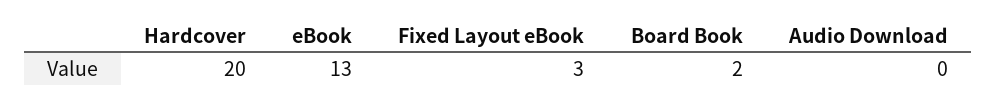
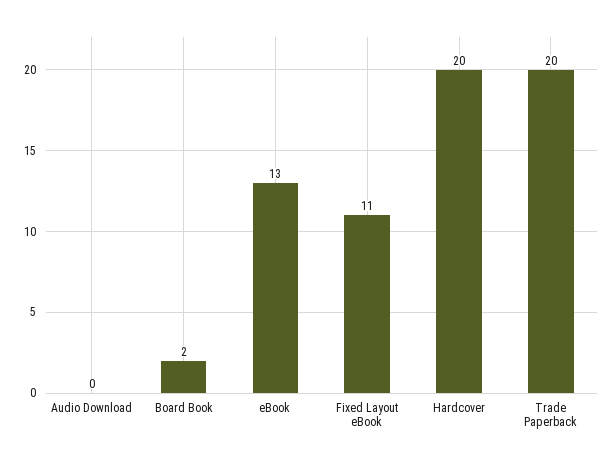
  {
    "Hardcover": 20,
    "eBook": 13,
-   "Fixed Layout eBook": 3,
+   "Fixed Layout eBook": 11,
    "Board Book": 2,
-   "Audio Download": 0
+   "Audio Download": 0,
+   "Trade Paperback": 20
  }

